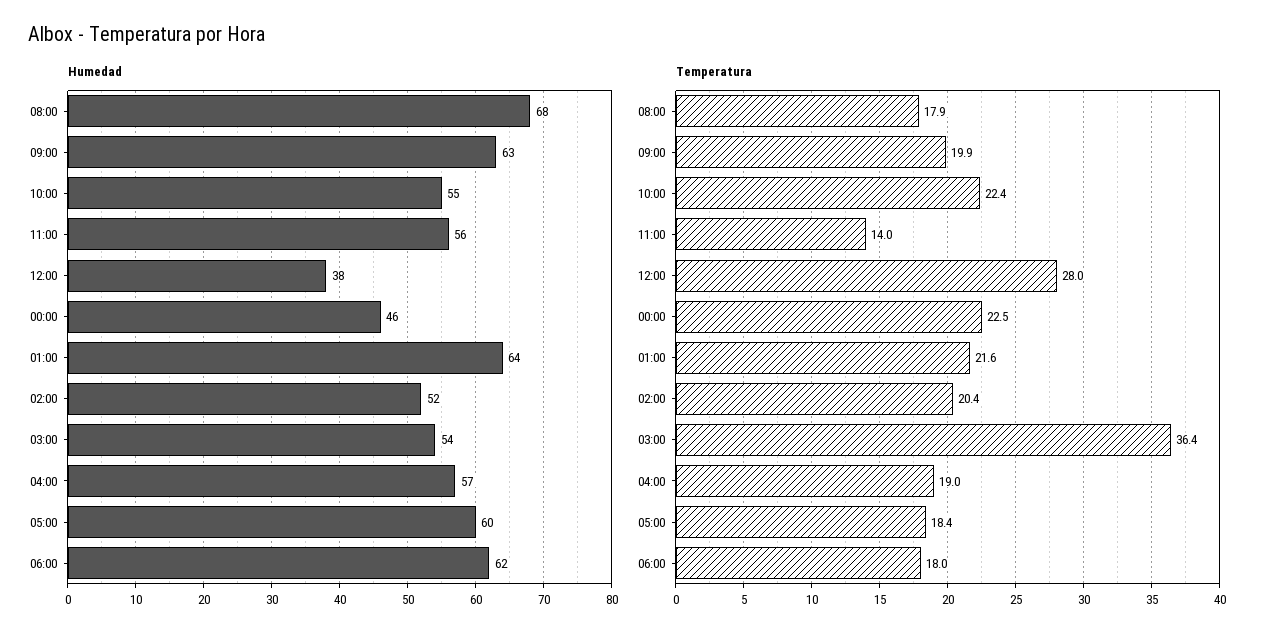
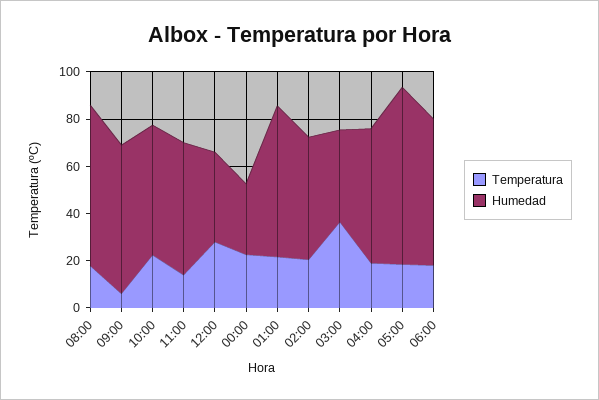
  {
    "Humedad": {
      "08:00": 68,
      "09:00": 63,
      "10:00": 55,
      "11:00": 56,
      "12:00": 38,
-     "00:00": 46,
+     "00:00": 30,
      "01:00": 64,
      "02:00": 52,
-     "03:00": 54,
+     "03:00": 40,
      "04:00": 57,
-     "05:00": 60,
+     "05:00": 75,
      "06:00": 62
    },
    "Temperatura": {
      "08:00": 17.9,
-     "09:00": 19.9,
+     "09:00": 5,
      "10:00": 22.4,
      "11:00": 14,
      "12:00": 28,
      "00:00": 22.5,
      "01:00": 21.6,
      "02:00": 20.4,
      "03:00": 36.4,
      "04:00": 19,
      "05:00": 18.4,
      "06:00": 18
    }
  }

